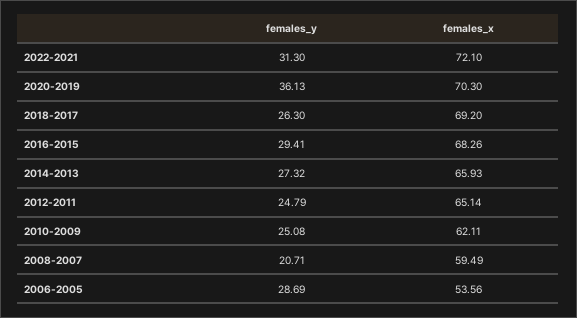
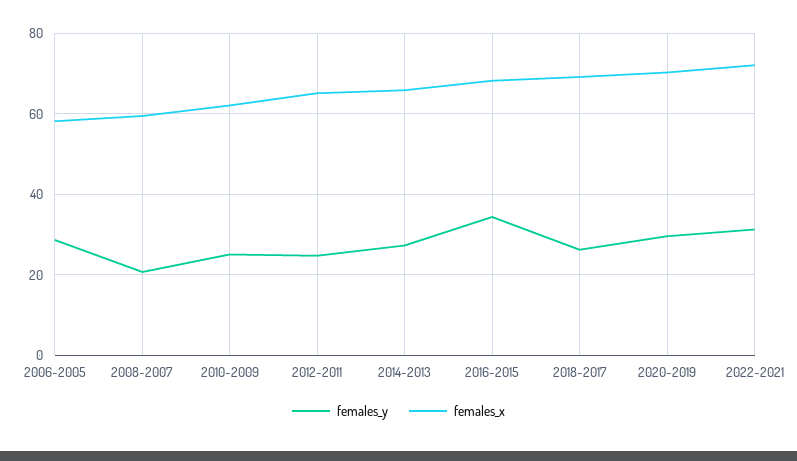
  {
    "females_y": {
      "2022-2021": 31.3,
-     "2020-2019": 36.13,
+     "2020-2019": 30,
      "2018-2017": 26.3,
-     "2016-2015": 29.41,
+     "2016-2015": 34,
      "2014-2013": 27.32,
      "2012-2011": 24.79,
      "2010-2009": 25.08,
      "2008-2007": 20.71,
      "2006-2005": 28.69
    },
    "females_x": {
      "2022-2021": 72.1,
      "2020-2019": 70.3,
      "2018-2017": 69.2,
      "2016-2015": 68.26,
      "2014-2013": 65.93,
      "2012-2011": 65.14,
      "2010-2009": 62.11,
      "2008-2007": 59.49,
-     "2006-2005": 53.56
+     "2006-2005": 58
    }
  }

